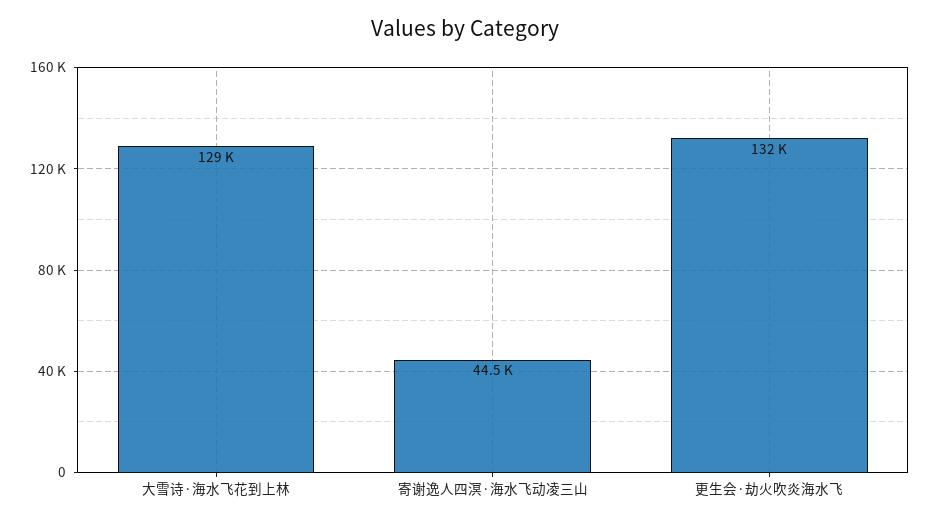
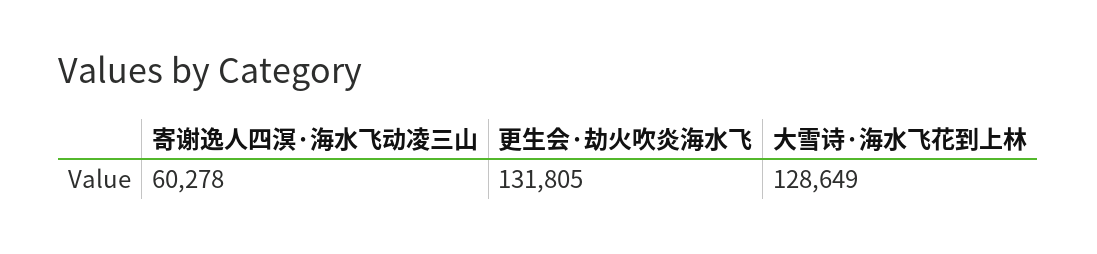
  {
    "大雪诗·海水飞花到上林": 128649,
-   "寄谢逸人四溟·海水飞动凌三山": 44500,
+   "寄谢逸人四溟·海水飞动凌三山": 60278,
    "更生会·劫火吹炎海水飞": 131805
  }

